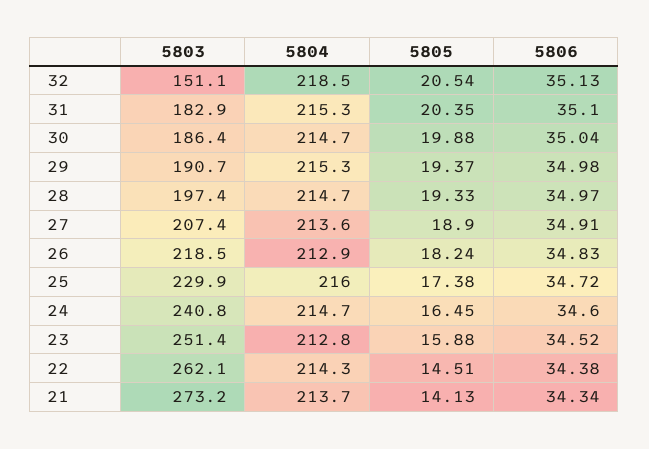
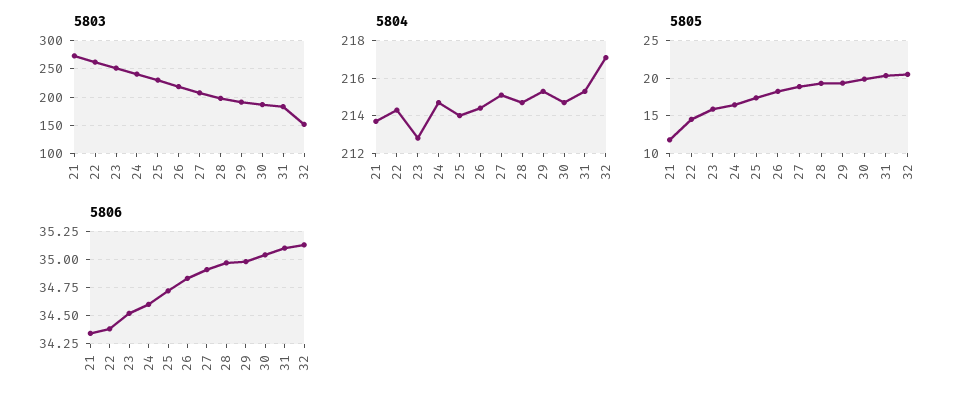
  {
    "5803": {
      "32": 151.1,
      "31": 182.9,
      "30": 186.4,
      "29": 190.7,
      "28": 197.4,
      "27": 207.4,
      "26": 218.5,
      "25": 229.9,
      "24": 240.8,
      "23": 251.4,
      "22": 262.1,
      "21": 273.2
    },
    "5804": {
-     "32": 218.5,
+     "32": 217,
      "31": 215.3,
      "30": 214.7,
      "29": 215.3,
      "28": 214.7,
-     "27": 213.6,
+     "27": 215,
-     "26": 212.9,
+     "26": 214.5,
-     "25": 216,
+     "25": 214,
      "24": 214.7,
      "23": 212.8,
      "22": 214.3,
      "21": 213.7
    },
    "5805": {
      "32": 20.54,
      "31": 20.35,
      "30": 19.88,
      "29": 19.37,
      "28": 19.33,
      "27": 18.9,
      "26": 18.24,
      "25": 17.38,
      "24": 16.45,
      "23": 15.88,
      "22": 14.51,
-     "21": 14.13
+     "21": 12
    },
    "5806": {
      "32": 35.13,
      "31": 35.1,
      "30": 35.04,
      "29": 34.98,
      "28": 34.97,
      "27": 34.91,
      "26": 34.83,
      "25": 34.72,
      "24": 34.6,
      "23": 34.52,
      "22": 34.38,
      "21": 34.34
    }
  }

